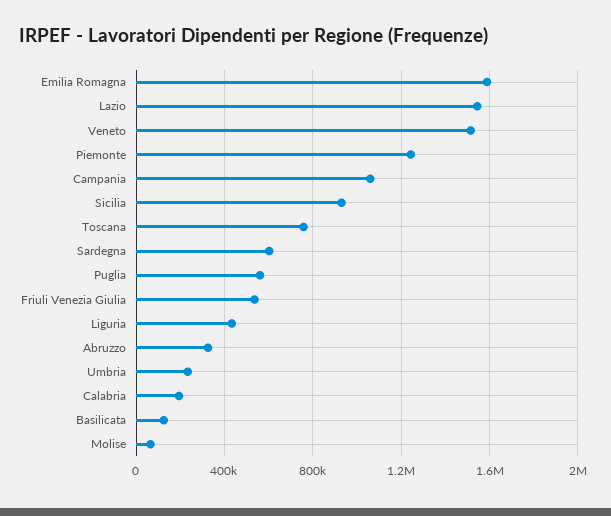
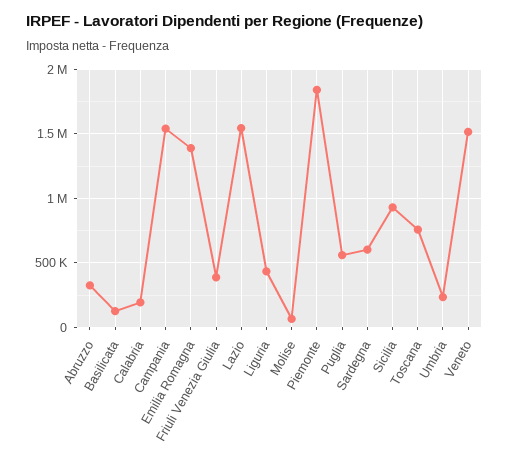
  {
-   "Emilia Romagna": 1600000,
+   "Emilia Romagna": 1400000,
    "Lazio": 1550000,
    "Veneto": 1500000,
-   "Piemonte": 1250000,
+   "Piemonte": 1850000,
-   "Campania": 1050000,
+   "Campania": 1550000,
    "Sicilia": 950000,
    "Toscana": 750000,
    "Sardegna": 600000,
    "Puglia": 550000,
-   "Friuli Venezia Giulia": 550000,
+   "Friuli Venezia Giulia": 400000,
    "Liguria": 450000,
    "Abruzzo": 350000,
    "Umbria": 250000,
    "Calabria": 200000,
    "Basilicata": 150000,
    "Molise": 50000
  }

